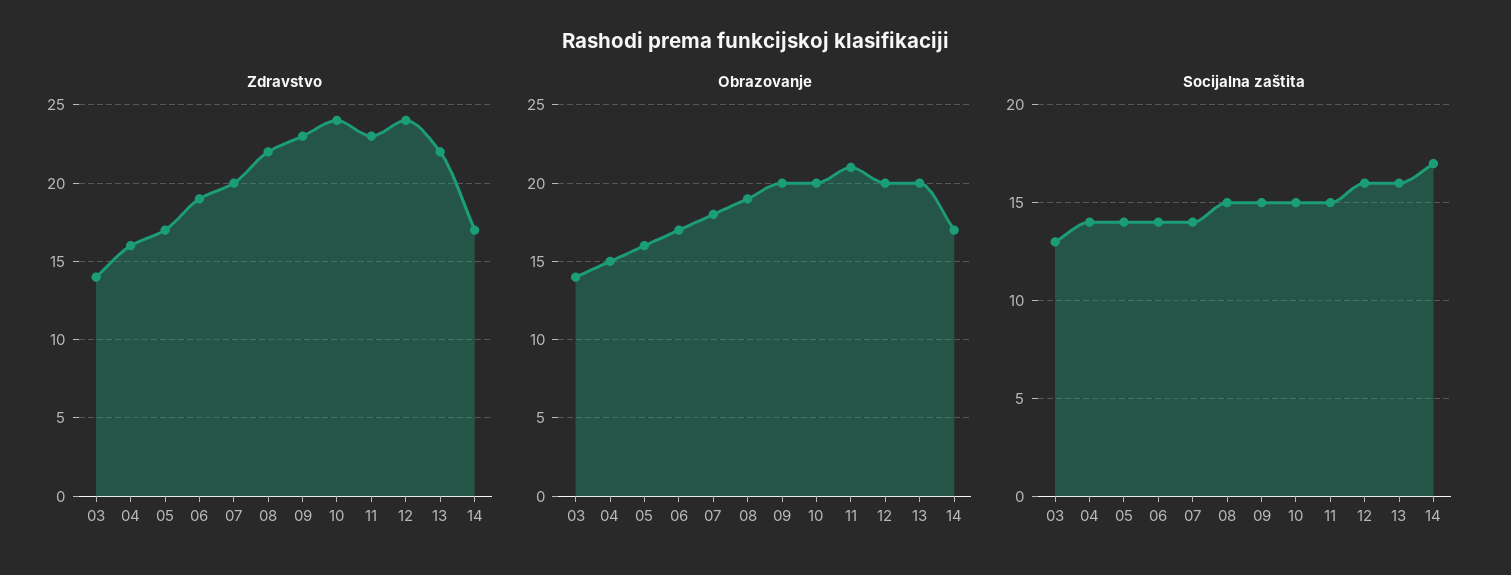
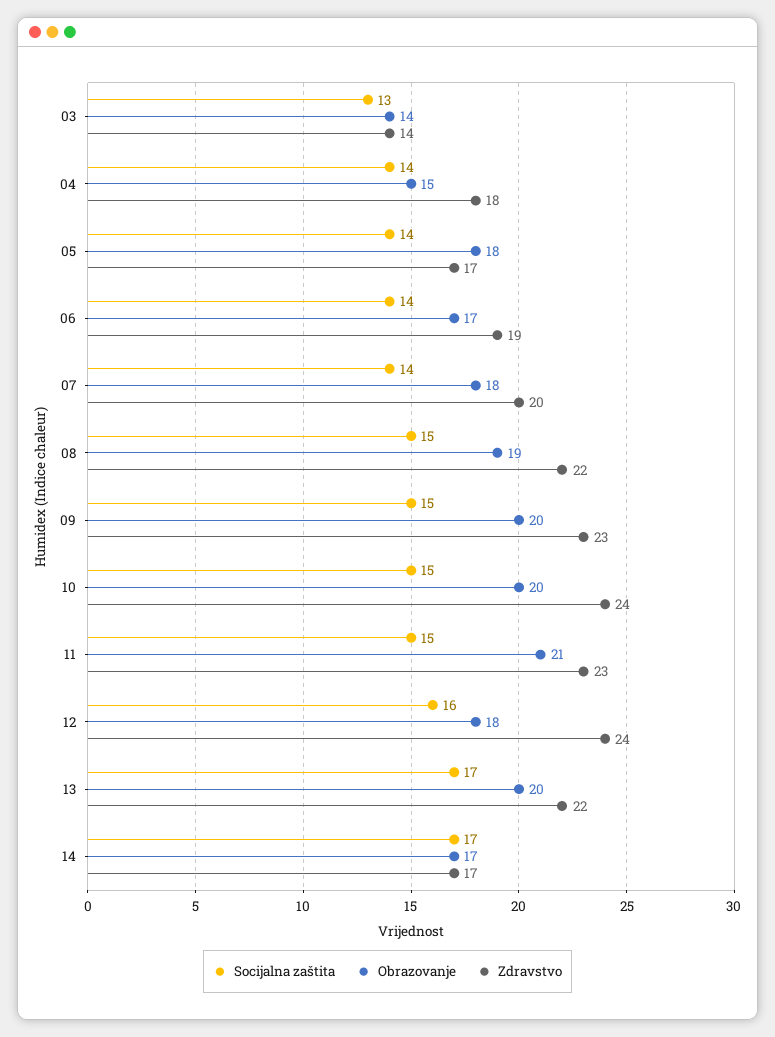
  {
    "Zdravstvo": {
      "03": 14,
-     "04": 16,
+     "04": 18,
      "05": 17,
      "06": 19,
      "07": 20,
      "08": 22,
      "09": 23,
      "10": 24,
      "11": 23,
      "12": 24,
      "13": 22,
      "14": 17
    },
    "Obrazovanje": {
      "03": 14,
      "04": 15,
-     "05": 16,
+     "05": 18,
      "06": 17,
      "07": 18,
      "08": 19,
      "09": 20,
      "10": 20,
      "11": 21,
-     "12": 20,
+     "12": 18,
      "13": 20,
      "14": 17
    },
    "Socijalna zaštita": {
      "03": 13,
      "04": 14,
      "05": 14,
      "06": 14,
      "07": 14,
      "08": 15,
      "09": 15,
      "10": 15,
      "11": 15,
      "12": 16,
-     "13": 16,
+     "13": 17,
      "14": 17
    }
  }

